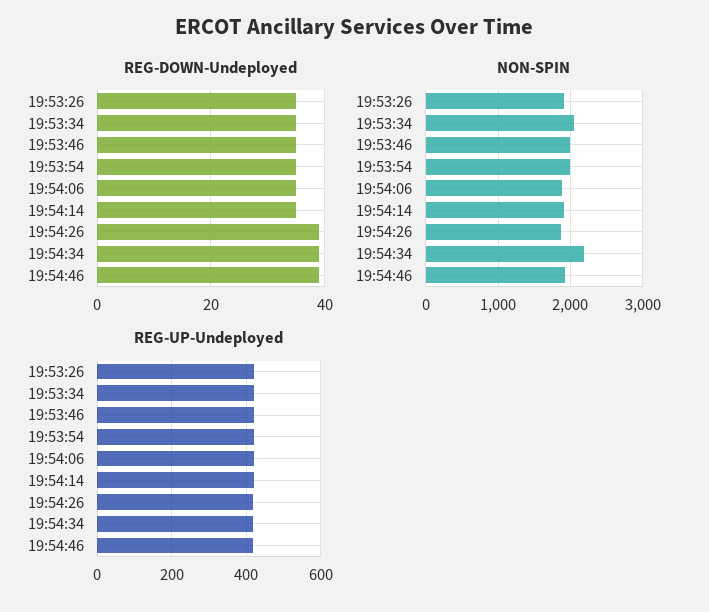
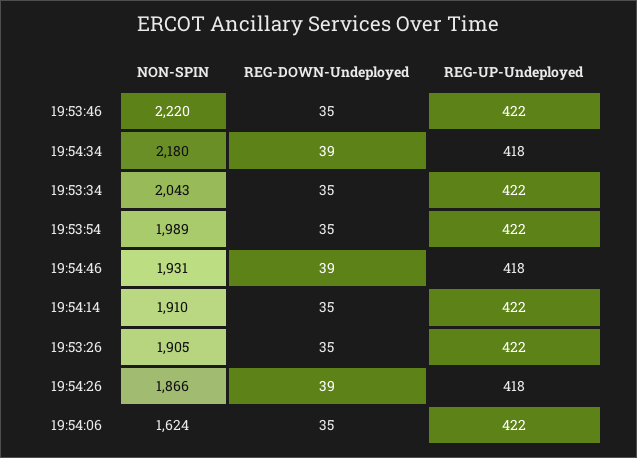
  {
    "REG-DOWN-Undeployed": {
      "19:53:26": 35,
      "19:53:34": 35,
      "19:53:46": 35,
      "19:53:54": 35,
      "19:54:06": 35,
      "19:54:14": 35,
      "19:54:26": 39,
      "19:54:34": 39,
      "19:54:46": 39
    },
    "NON-SPIN": {
      "19:53:26": 1905,
      "19:53:34": 2043,
-     "19:53:46": 2000,
+     "19:53:46": 2220,
      "19:53:54": 1989,
-     "19:54:06": 1900,
+     "19:54:06": 1624,
      "19:54:14": 1910,
      "19:54:26": 1866,
      "19:54:34": 2180,
      "19:54:46": 1931
    },
    "REG-UP-Undeployed": {
      "19:53:26": 422,
      "19:53:34": 422,
      "19:53:46": 422,
      "19:53:54": 422,
      "19:54:06": 422,
      "19:54:14": 422,
      "19:54:26": 418,
      "19:54:34": 418,
      "19:54:46": 418
    }
  }

